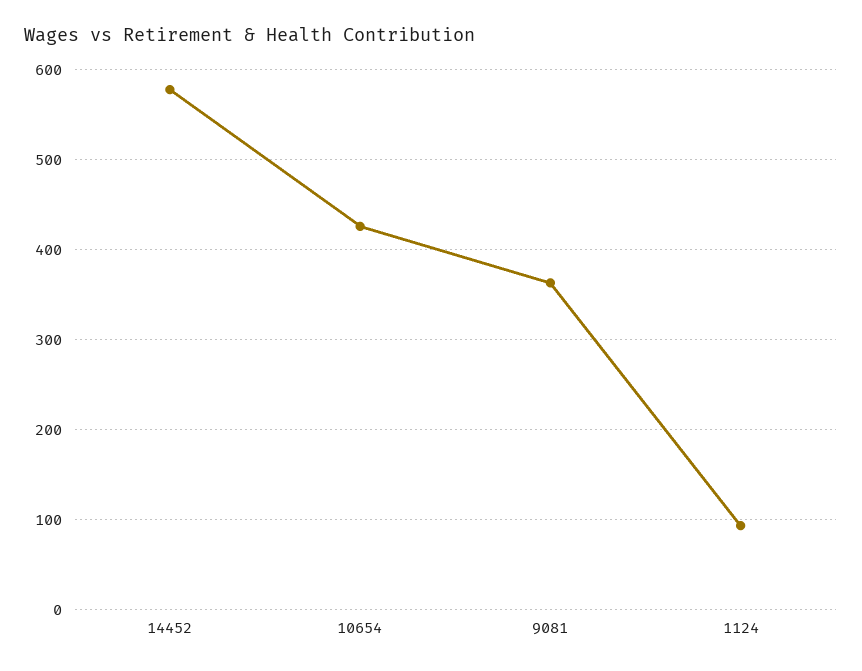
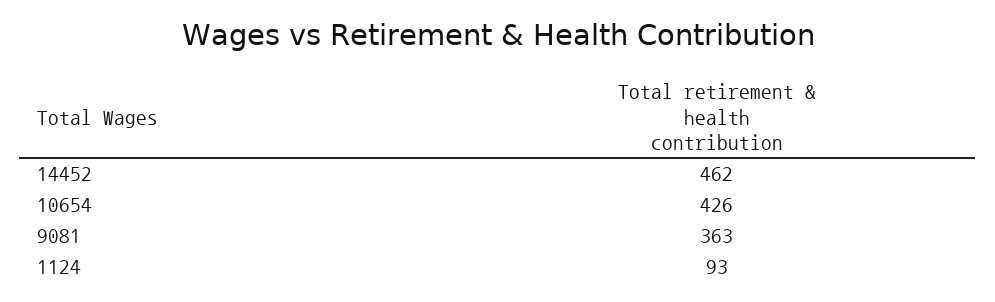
  {
-   "14452": 580,
+   "14452": 462,
    "10654": 426,
    "9081": 363,
    "1124": 93
  }

